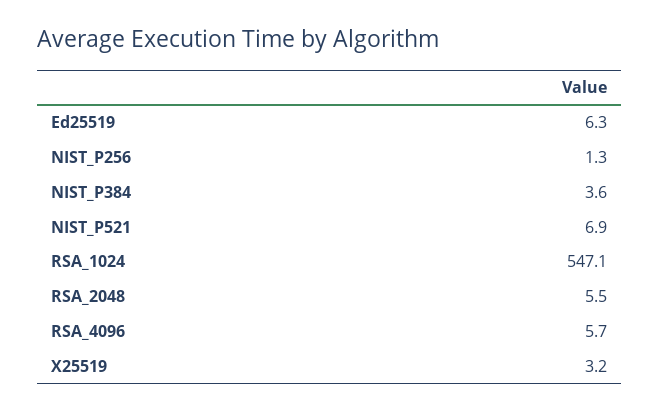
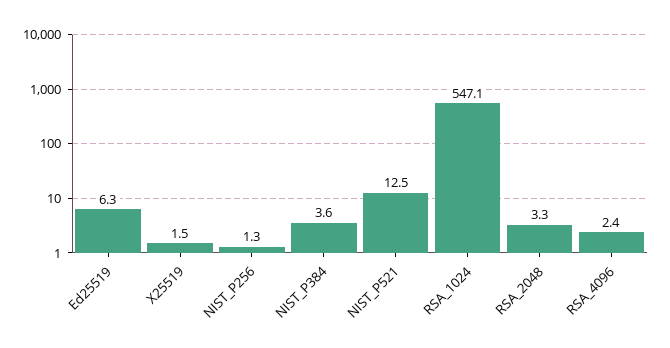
  {
    "Ed25519": 6.3,
    "NIST_P256": 1.3,
    "NIST_P384": 3.6,
-   "NIST_P521": 6.9,
+   "NIST_P521": 12.5,
    "RSA_1024": 547.1,
-   "RSA_2048": 5.5,
+   "RSA_2048": 3.3,
-   "RSA_4096": 5.7,
+   "RSA_4096": 2.4,
-   "X25519": 3.2
+   "X25519": 1.5
  }

